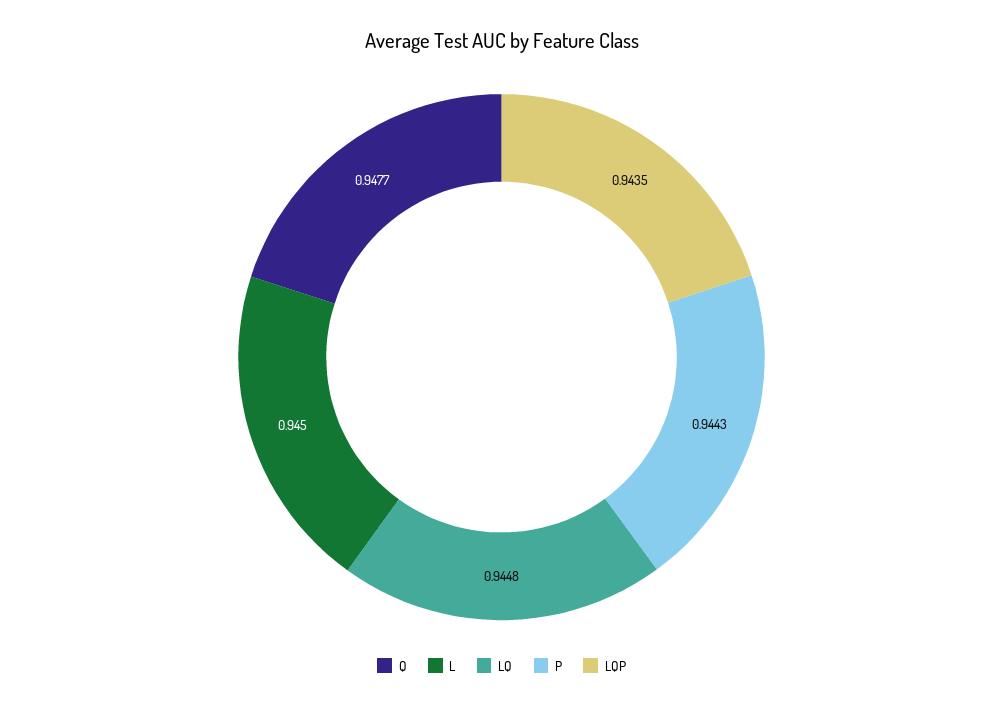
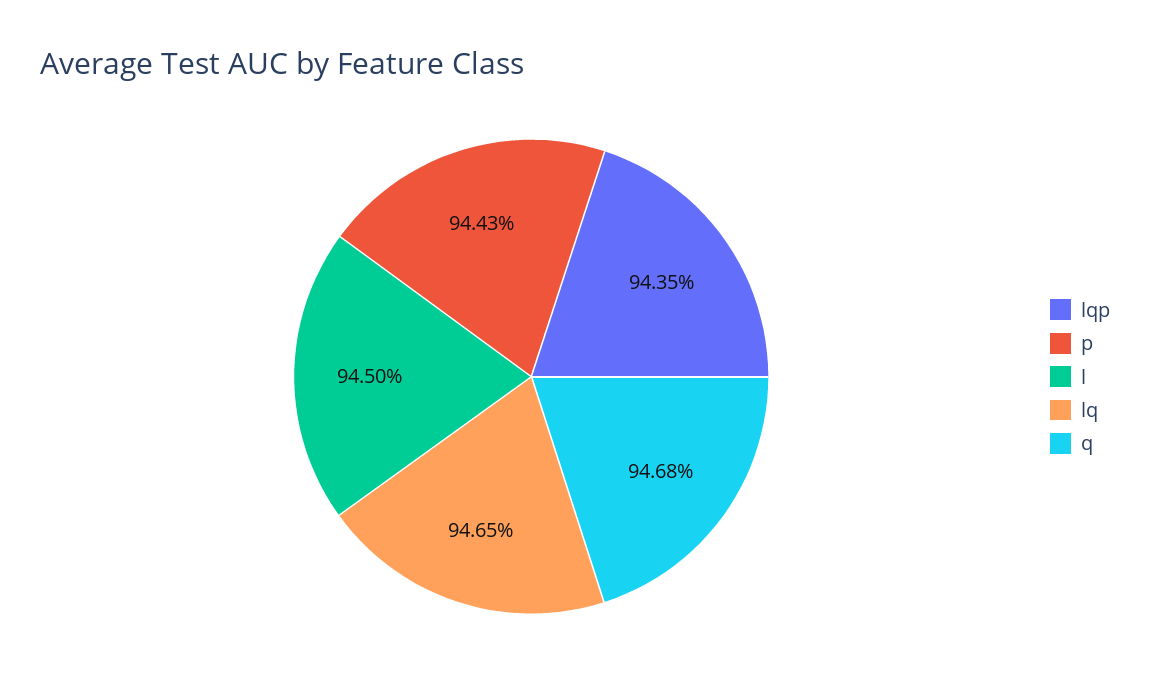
  {
-   "Q": 0.9477,
+   "Q": 0.9468,
    "L": 0.945,
-   "LQ": 0.9448,
+   "LQ": 0.9465,
    "P": 0.9443,
    "LQP": 0.9435
  }

